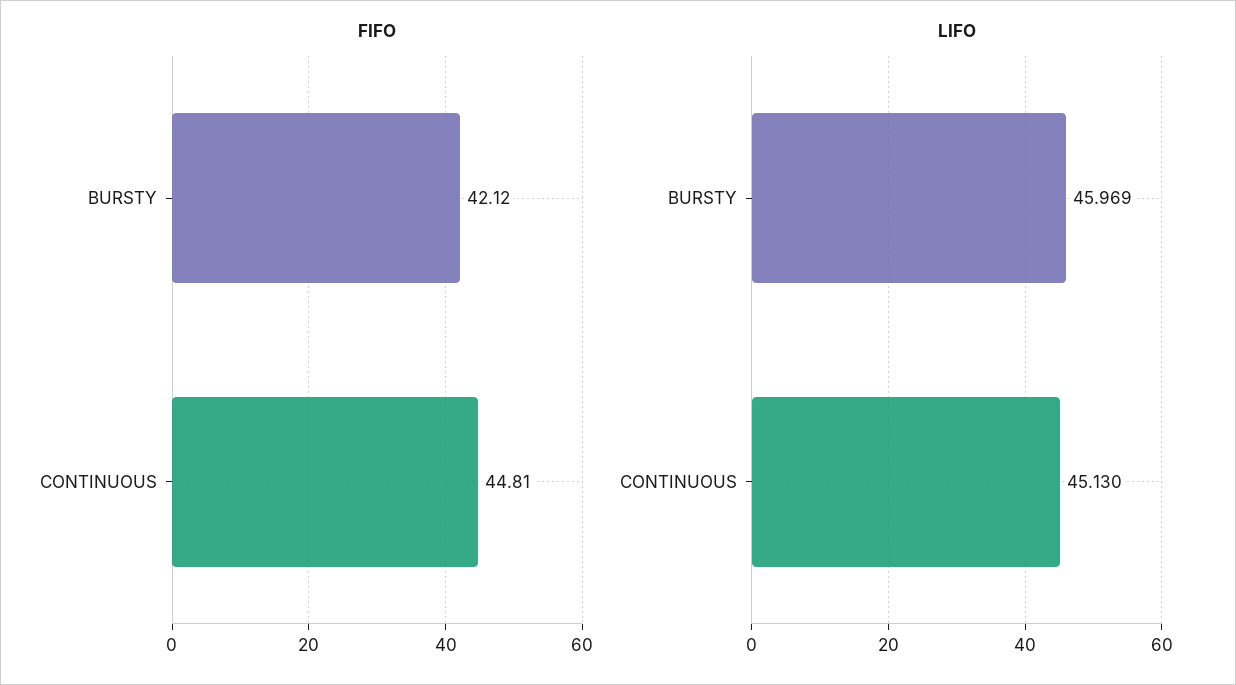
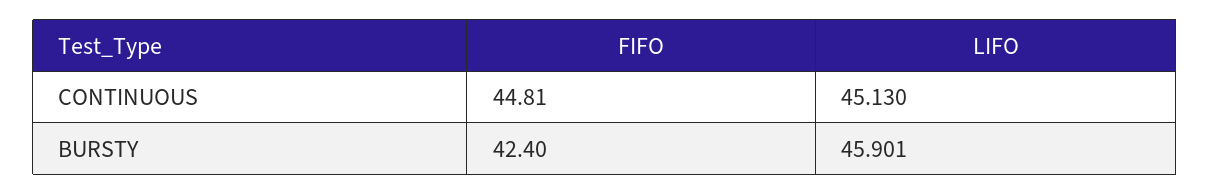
  {
    "FIFO": {
-     "BURSTY": 42.12,
+     "BURSTY": 42.4,
      "CONTINUOUS": 44.81
    },
    "LIFO": {
-     "BURSTY": 45.969,
+     "BURSTY": 45.901,
      "CONTINUOUS": 45.13
    }
  }

